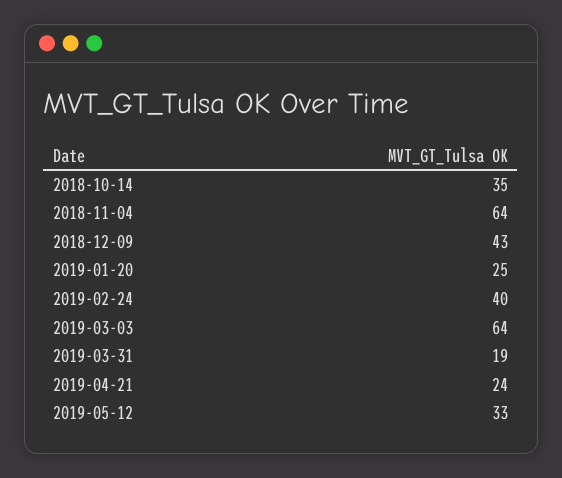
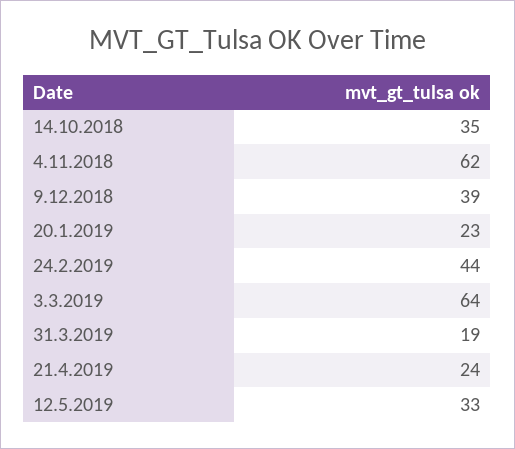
  {
    "2018-10-14": 35,
-   "2018-11-04": 64,
+   "2018-11-04": 62,
-   "2018-12-09": 43,
+   "2018-12-09": 39,
-   "2019-01-20": 25,
+   "2019-01-20": 23,
-   "2019-02-24": 40,
+   "2019-02-24": 44,
    "2019-03-03": 64,
    "2019-03-31": 19,
    "2019-04-21": 24,
    "2019-05-12": 33
  }

